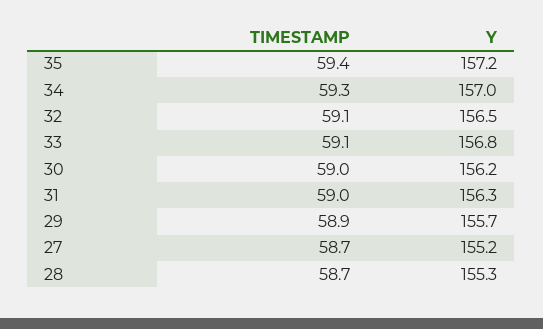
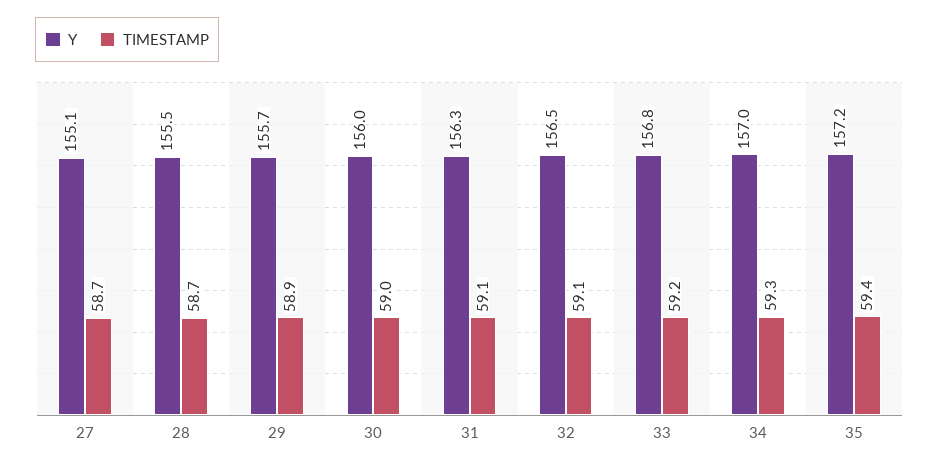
  {
    "TIMESTAMP": {
      "35": 59.4,
      "34": 59.3,
      "32": 59.1,
-     "33": 59.1,
+     "33": 59.2,
      "30": 59,
-     "31": 59,
+     "31": 59.1,
      "29": 58.9,
      "27": 58.7,
      "28": 58.7
    },
    "Y": {
      "35": 157.2,
      "34": 157,
      "32": 156.5,
      "33": 156.8,
-     "30": 156.2,
+     "30": 156,
      "31": 156.3,
      "29": 155.7,
-     "27": 155.2,
+     "27": 155.1,
-     "28": 155.3
+     "28": 155.5
    }
  }

